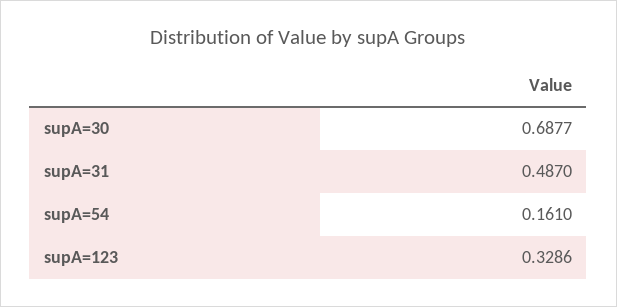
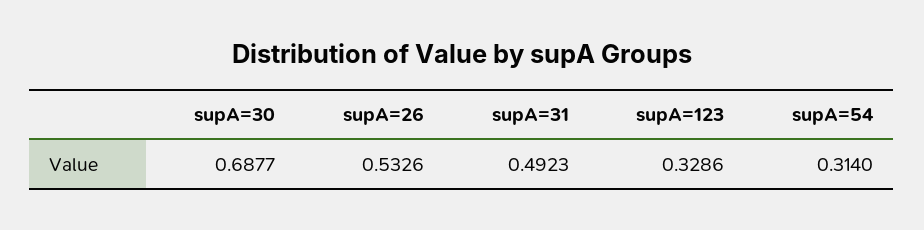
  {
    "supA=30": 0.6877,
-   "supA=31": 0.487,
+   "supA=31": 0.4923,
-   "supA=54": 0.161,
+   "supA=54": 0.314,
-   "supA=123": 0.3286
+   "supA=123": 0.3286,
+   "supA=26": 0.5326
  }

